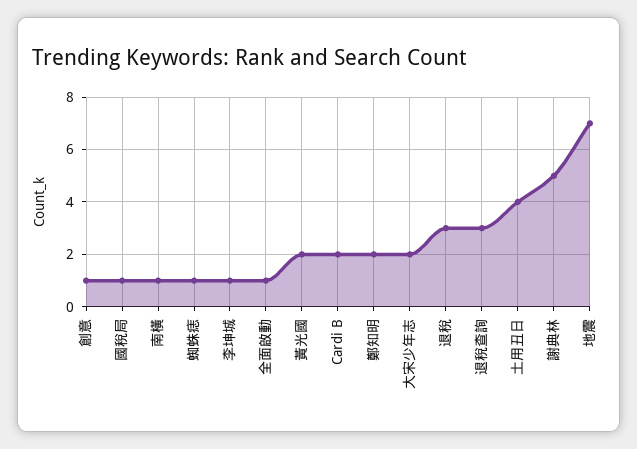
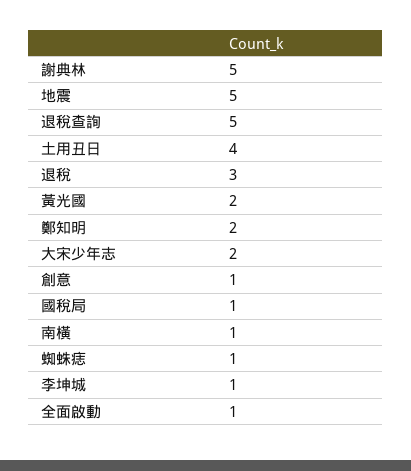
  {
    "創意": 1,
    "國稅局": 1,
    "南橫": 1,
    "蜘蛛痣": 1,
    "李坤城": 1,
    "全面啟動": 1,
    "黃光國": 2,
-   "Cardi B": 2,
    "鄭知明": 2,
    "大宋少年志": 2,
    "退稅": 3,
-   "退稅查詢": 3,
+   "退稅查詢": 5,
    "土用丑日": 4,
    "謝典林": 5,
-   "地震": 7
+   "地震": 5
  }

